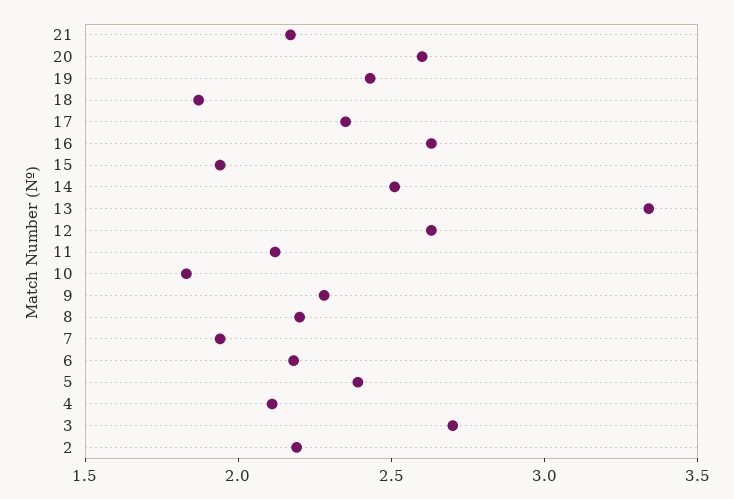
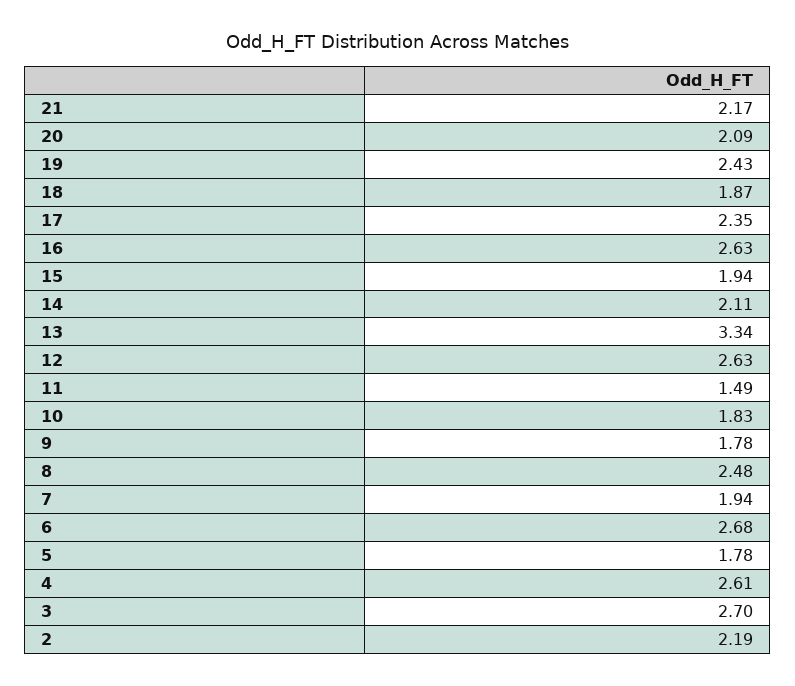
  {
    "21": 2.17,
-   "20": 2.6,
+   "20": 2.09,
    "19": 2.43,
    "18": 1.87,
    "17": 2.35,
    "16": 2.63,
    "15": 1.94,
-   "14": 2.5,
+   "14": 2.11,
    "13": 3.34,
    "12": 2.63,
-   "11": 2.1,
+   "11": 1.49,
    "10": 1.83,
-   "9": 2.3,
+   "9": 1.78,
-   "8": 2.2,
+   "8": 2.48,
    "7": 1.94,
-   "6": 2.2,
+   "6": 2.68,
-   "5": 2.4,
+   "5": 1.78,
-   "4": 2.1,
+   "4": 2.61,
    "3": 2.7,
    "2": 2.19
  }

